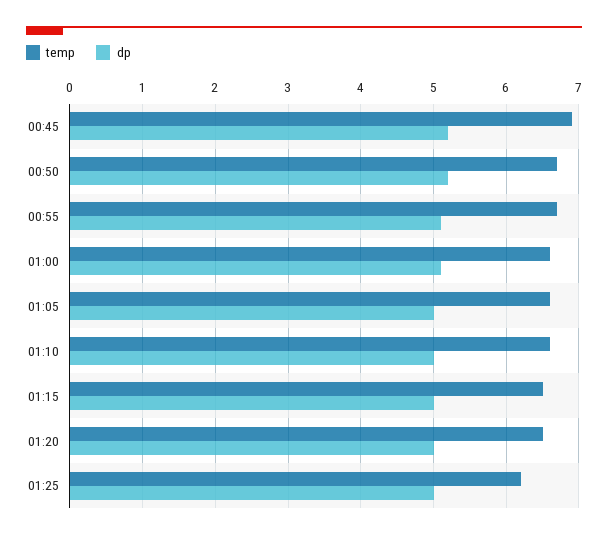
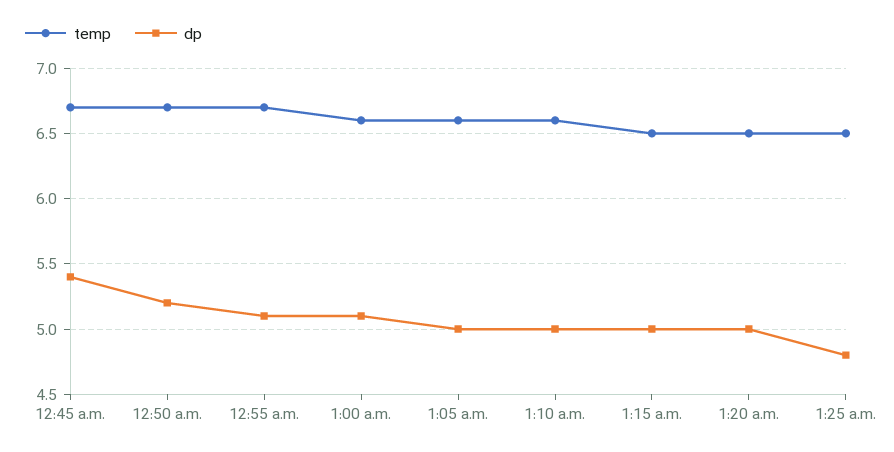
  {
    "temp": {
-     "00:45": 6.9,
+     "00:45": 6.7,
      "00:50": 6.7,
      "00:55": 6.7,
      "01:00": 6.6,
      "01:05": 6.6,
      "01:10": 6.6,
      "01:15": 6.5,
      "01:20": 6.5,
-     "01:25": 6.2
+     "01:25": 6.5
    },
    "dp": {
-     "00:45": 5.2,
+     "00:45": 5.4,
      "00:50": 5.2,
      "00:55": 5.1,
      "01:00": 5.1,
      "01:05": 5,
      "01:10": 5,
      "01:15": 5,
      "01:20": 5,
-     "01:25": 5
+     "01:25": 4.8
    }
  }

